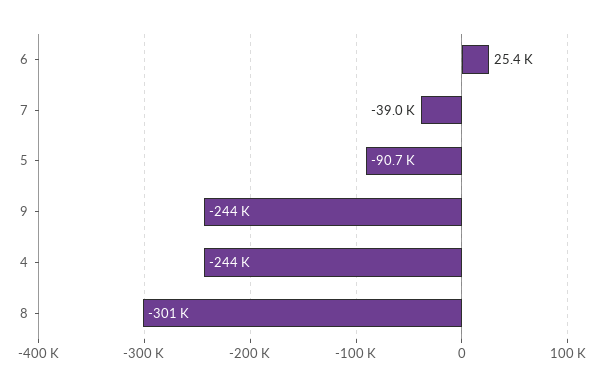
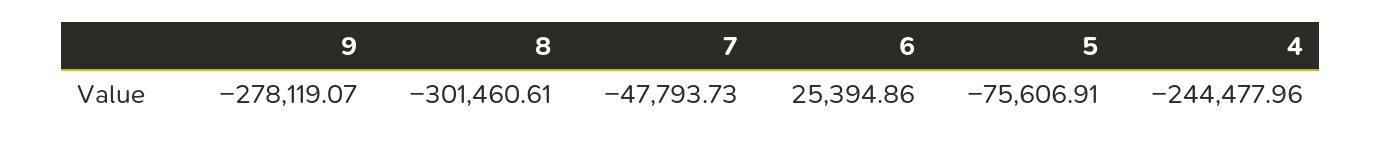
  {
    "6": 25394.86,
-   "7": -39000,
+   "7": -47793.73,
-   "5": -90700,
+   "5": -75606.91,
-   "9": -244000,
+   "9": -278119.07,
    "4": -244477.96,
    "8": -301460.61
  }

